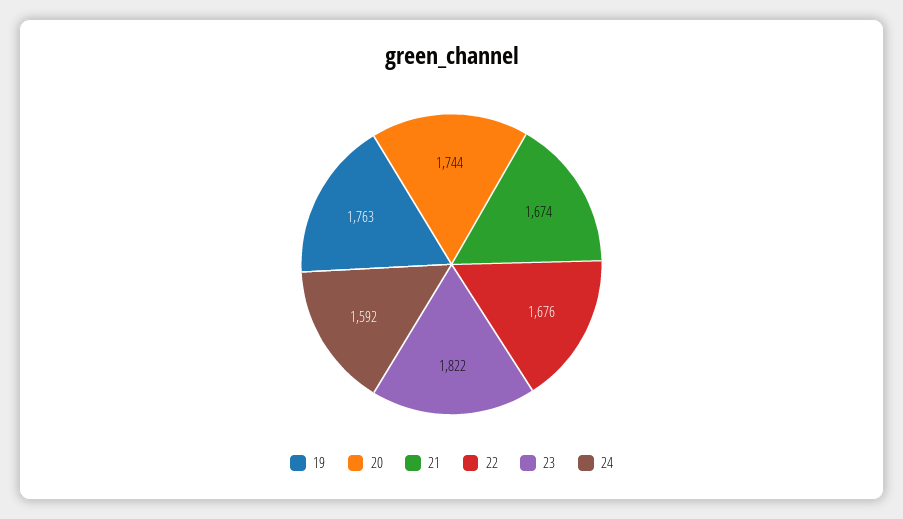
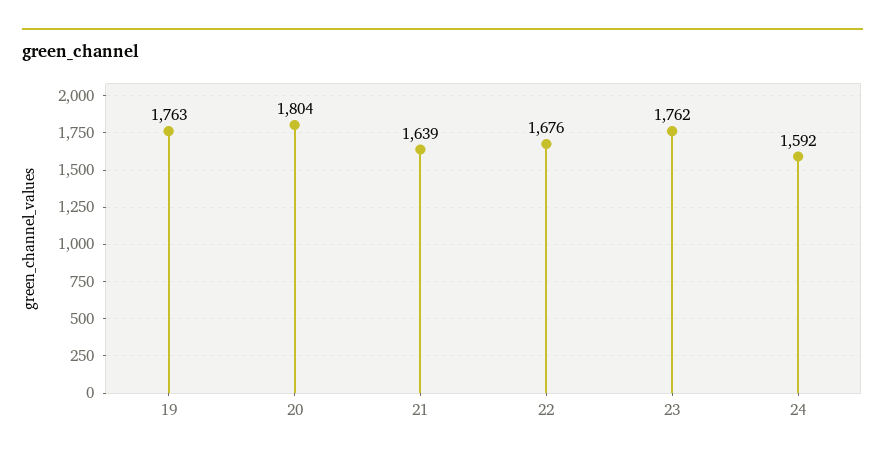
  {
    "19": 1763,
-   "20": 1744,
+   "20": 1804,
-   "21": 1674,
+   "21": 1639,
    "22": 1676,
-   "23": 1822,
+   "23": 1762,
    "24": 1592
  }

